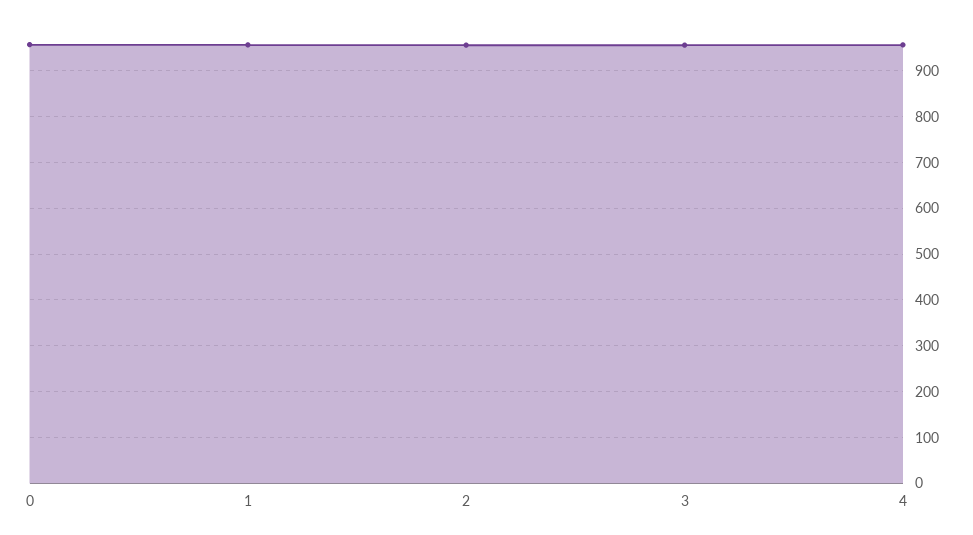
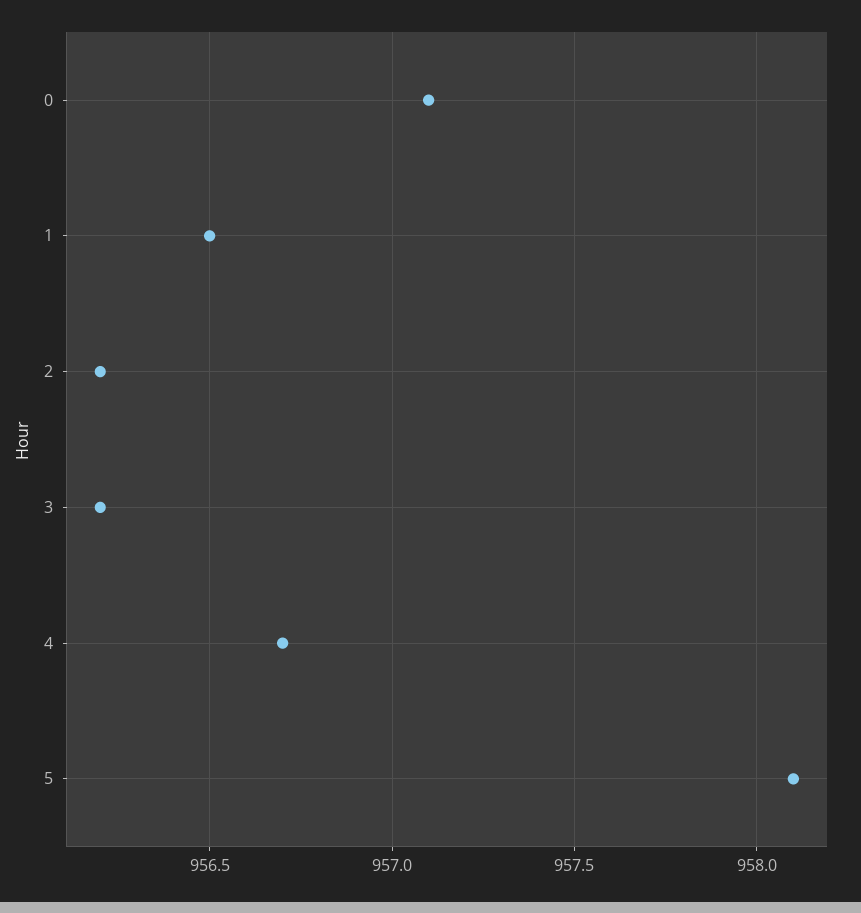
  {
    "0": 957.1,
    "1": 956.5,
    "2": 956.2,
    "3": 956.2,
-   "4": 956.7
+   "4": 956.7,
+   "5": 958.1
  }

